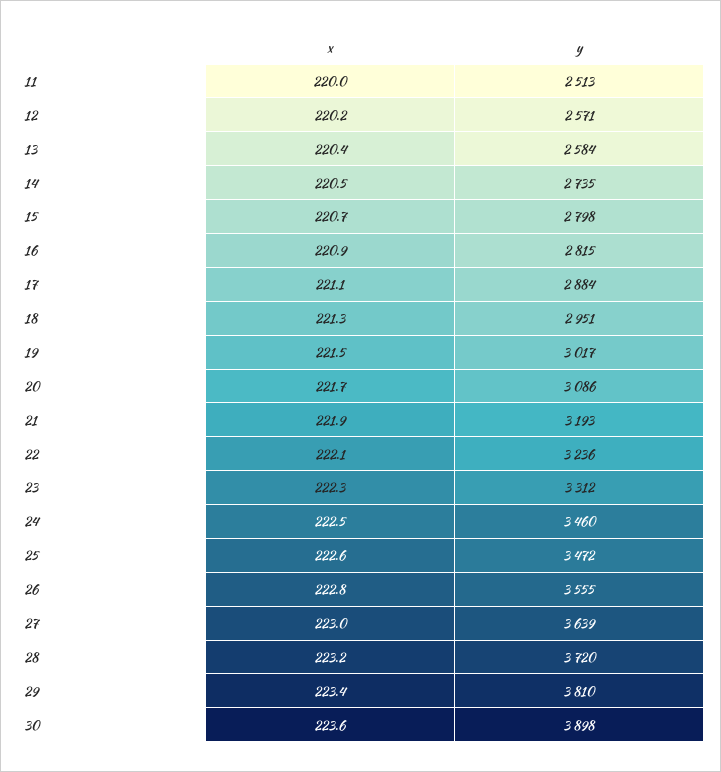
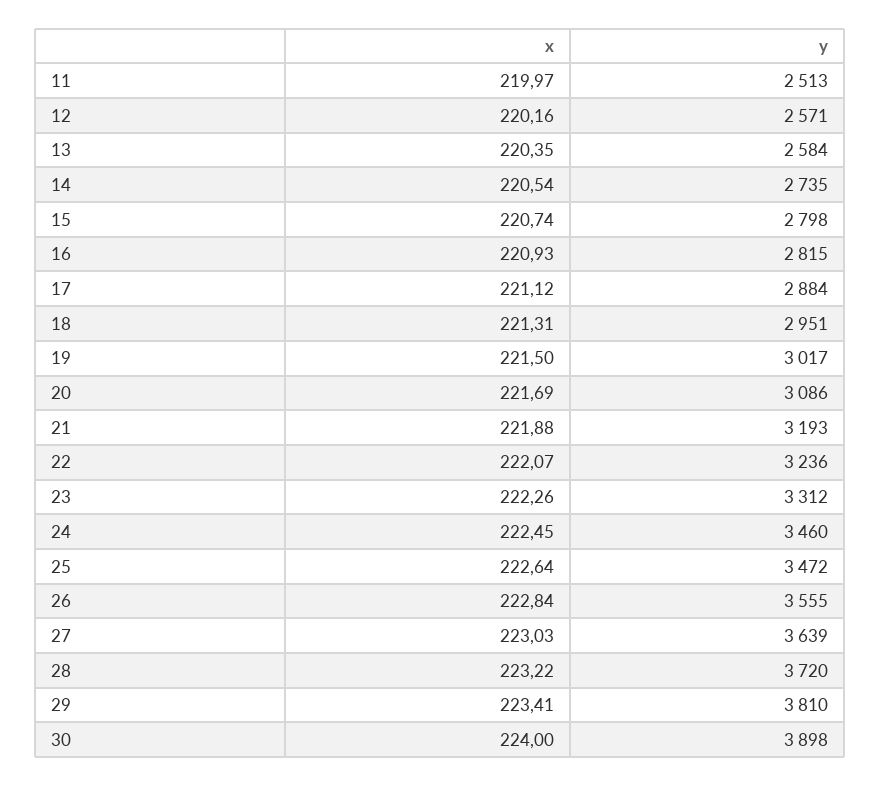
  {
    "x": {
      "11": 219.97,
      "12": 220.16,
      "13": 220.35,
      "14": 220.54,
      "15": 220.74,
      "16": 220.93,
      "17": 221.12,
      "18": 221.31,
      "19": 221.5,
      "20": 221.69,
      "21": 221.88,
      "22": 222.07,
      "23": 222.26,
      "24": 222.45,
      "25": 222.64,
      "26": 222.84,
      "27": 223.03,
      "28": 223.22,
      "29": 223.41,
-     "30": 223.6
+     "30": 224
    },
    "y": {
      "11": 2513,
      "12": 2571,
      "13": 2584,
      "14": 2735,
      "15": 2798,
      "16": 2815,
      "17": 2884,
      "18": 2951,
      "19": 3017,
      "20": 3086,
      "21": 3193,
      "22": 3236,
      "23": 3312,
      "24": 3460,
      "25": 3472,
      "26": 3555,
      "27": 3639,
      "28": 3720,
      "29": 3810,
      "30": 3898
    }
  }

